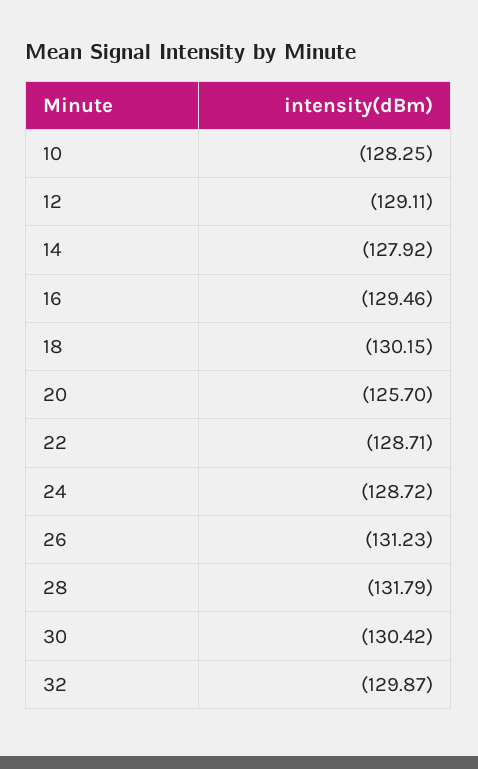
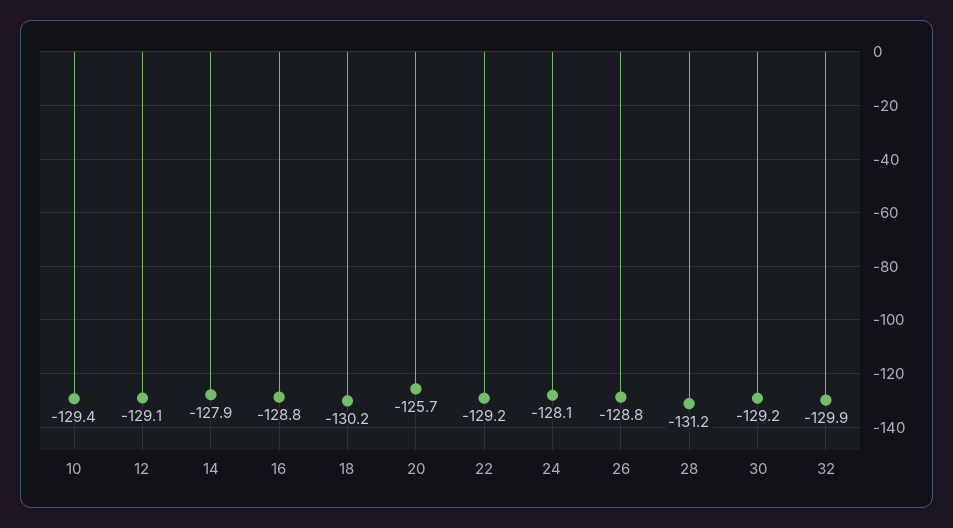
  {
-   "10": -128.25,
+   "10": -129.4,
    "12": -129.11,
    "14": -127.92,
-   "16": -129.46,
+   "16": -128.8,
    "18": -130.15,
    "20": -125.7,
-   "22": -128.71,
+   "22": -129.2,
-   "24": -128.72,
+   "24": -128.1,
-   "26": -131.23,
+   "26": -128.8,
-   "28": -131.79,
+   "28": -131.2,
-   "30": -130.42,
+   "30": -129.2,
    "32": -129.87
  }

